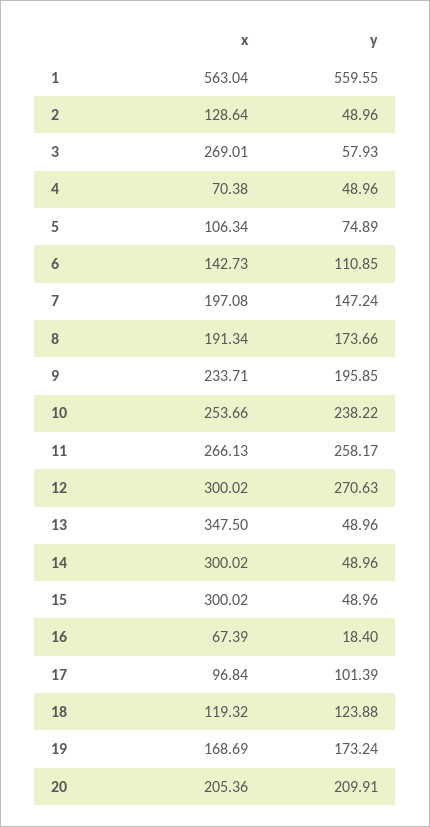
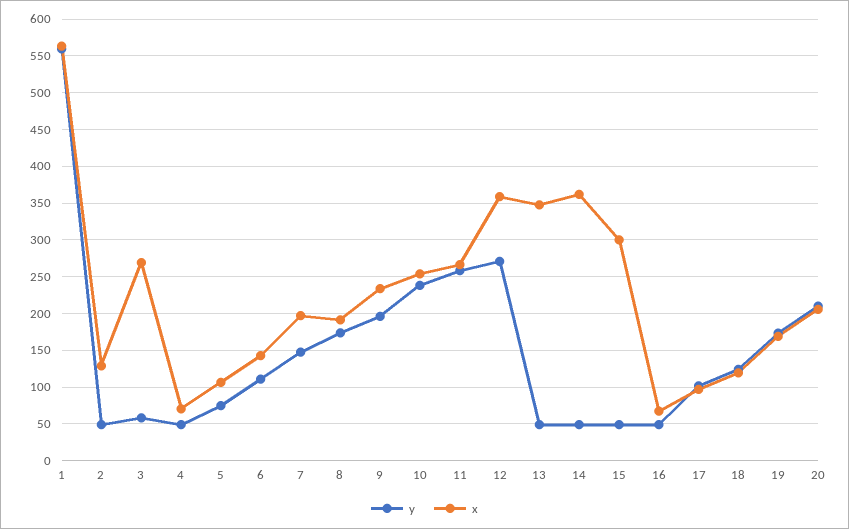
  {
    "x": {
      "1": 563.04,
      "2": 128.64,
      "3": 269.01,
      "4": 70.38,
      "5": 106.34,
      "6": 142.73,
      "7": 197.08,
      "8": 191.34,
      "9": 233.71,
      "10": 253.66,
      "11": 266.13,
-     "12": 300.02,
+     "12": 360,
      "13": 347.5,
-     "14": 300.02,
+     "14": 360,
      "15": 300.02,
      "16": 67.39,
      "17": 96.84,
      "18": 119.32,
      "19": 168.69,
      "20": 205.36
    },
    "y": {
      "1": 559.55,
      "2": 48.96,
      "3": 57.93,
      "4": 48.96,
      "5": 74.89,
      "6": 110.85,
      "7": 147.24,
      "8": 173.66,
      "9": 195.85,
      "10": 238.22,
      "11": 258.17,
      "12": 270.63,
      "13": 48.96,
      "14": 48.96,
      "15": 48.96,
-     "16": 18.4,
+     "16": 50,
      "17": 101.39,
      "18": 123.88,
      "19": 173.24,
      "20": 209.91
    }
  }

